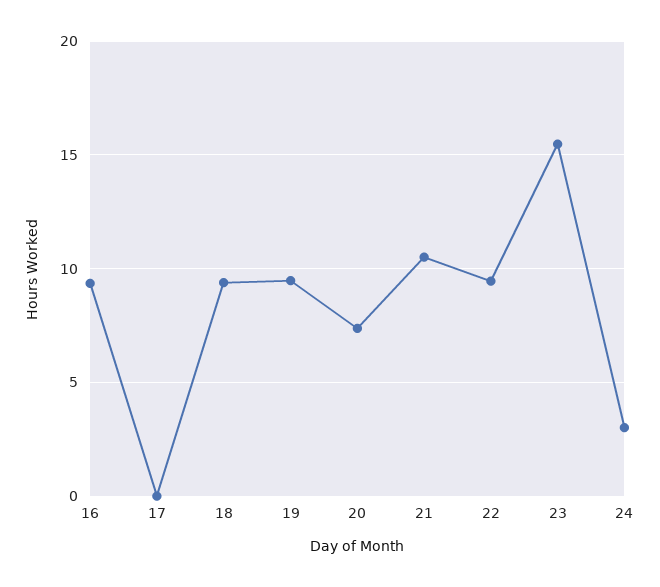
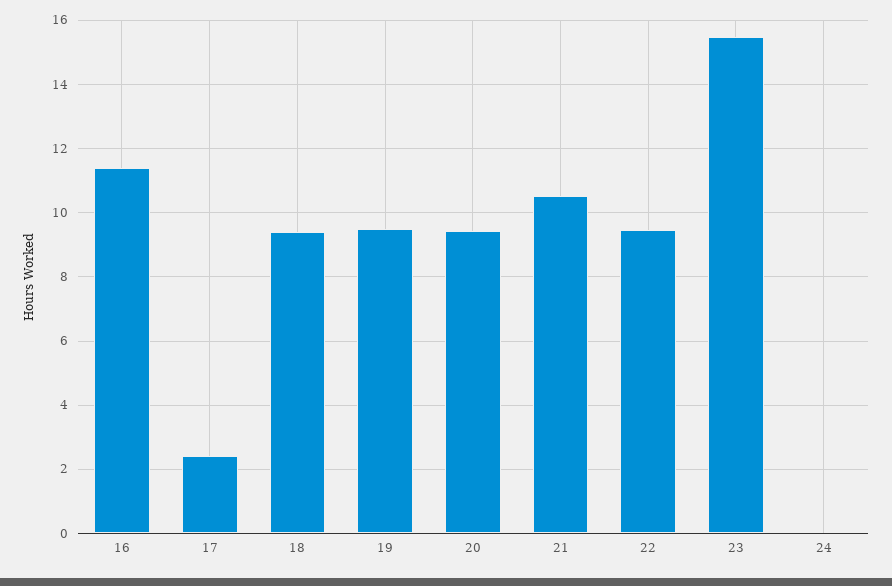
  {
-   "16": 9.5,
+   "16": 11.4,
-   "17": 0,
+   "17": 2.4,
    "18": 9.4,
    "19": 9.4,
-   "20": 7.5,
+   "20": 9.4,
    "21": 10.6,
    "22": 9.4,
    "23": 15.4,
-   "24": 3
+   "24": 0
  }

